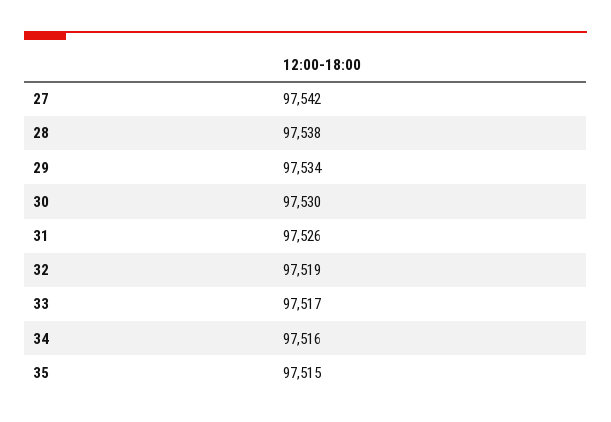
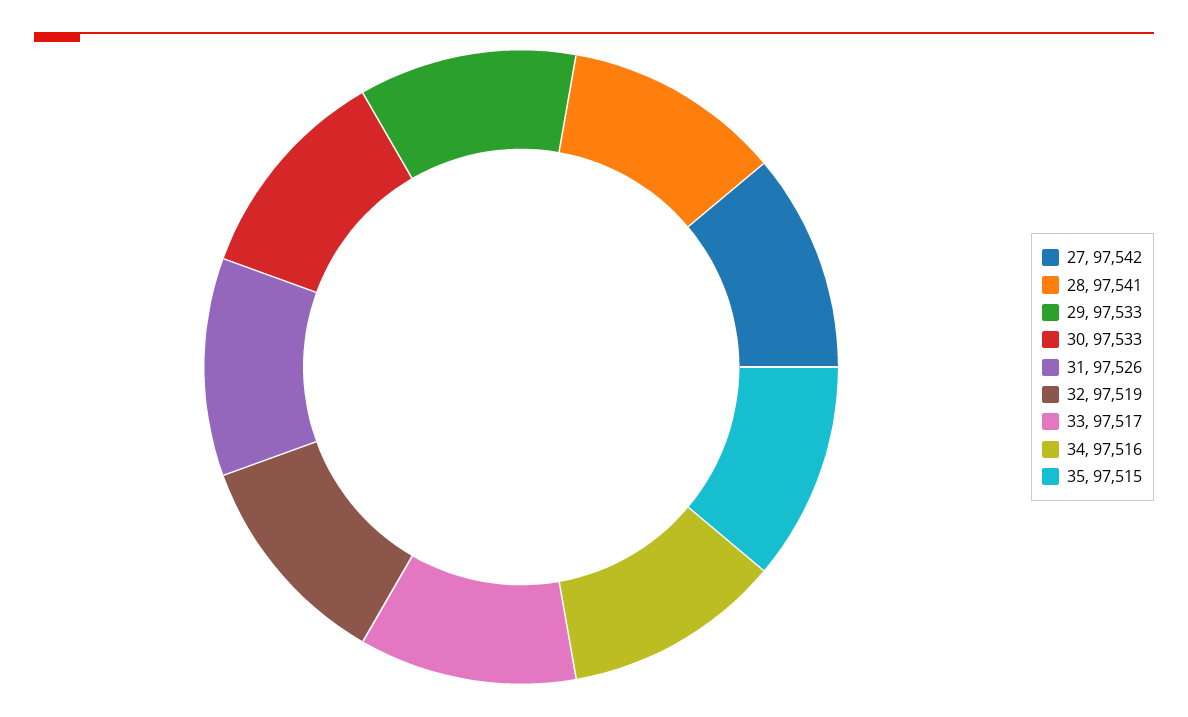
  {
    "27": 97542,
-   "28": 97538,
+   "28": 97541,
-   "29": 97534,
+   "29": 97533,
-   "30": 97530,
+   "30": 97533,
    "31": 97526,
    "32": 97519,
    "33": 97517,
    "34": 97516,
    "35": 97515
  }

